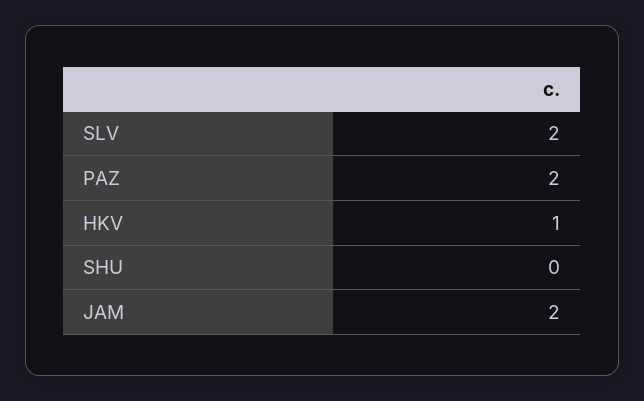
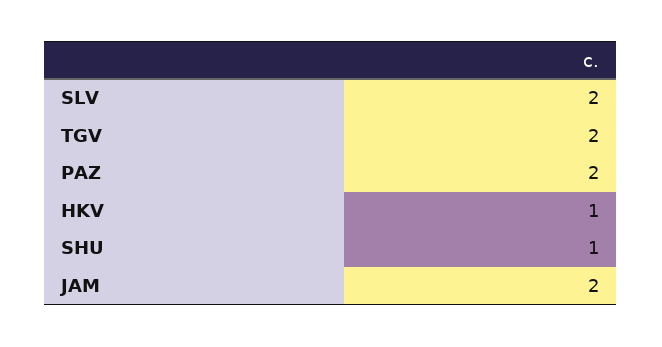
  {
    "SLV": 2,
    "PAZ": 2,
    "HKV": 1,
-   "SHU": 0,
+   "SHU": 1,
-   "JAM": 2
+   "JAM": 2,
+   "TGV": 2
  }

